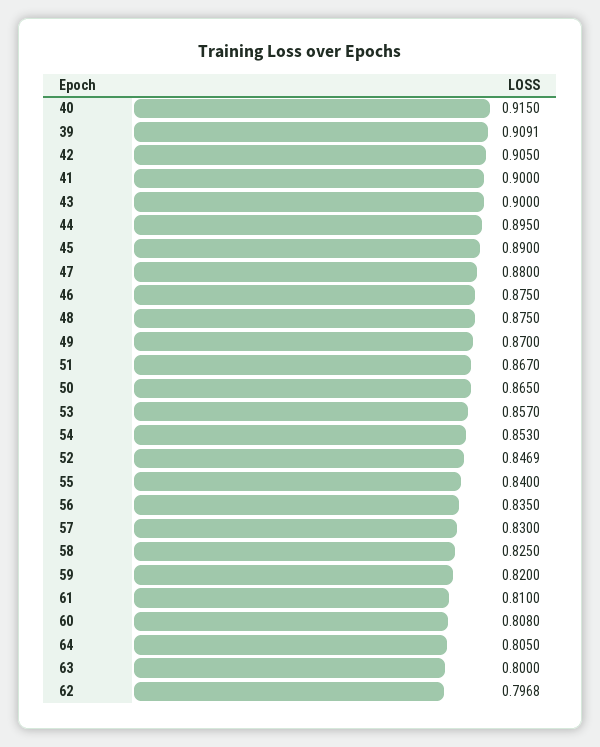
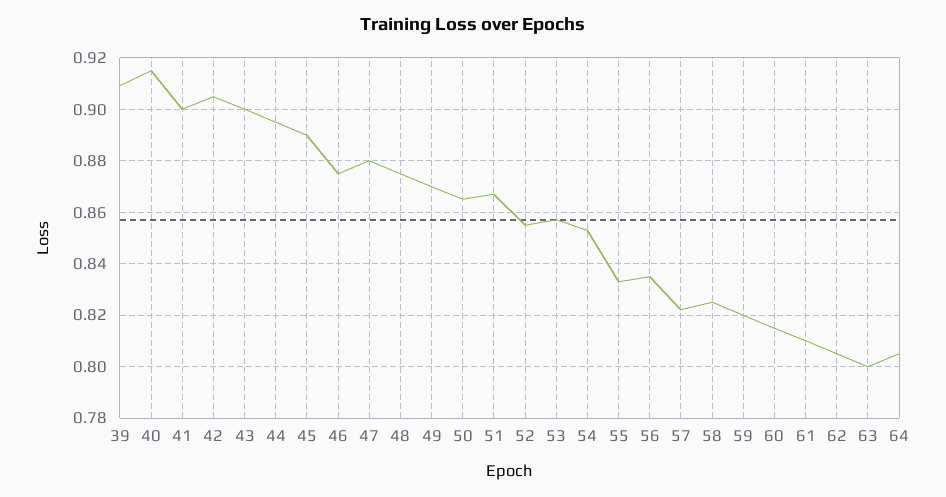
  {
    "40": 0.915,
    "39": 0.9091,
    "42": 0.905,
    "41": 0.9,
    "43": 0.9,
    "44": 0.895,
    "45": 0.89,
    "47": 0.88,
    "46": 0.875,
    "48": 0.875,
    "49": 0.87,
    "51": 0.867,
    "50": 0.865,
    "53": 0.857,
    "54": 0.853,
-   "52": 0.8469,
+   "52": 0.855,
-   "55": 0.84,
+   "55": 0.8325,
    "56": 0.835,
-   "57": 0.83,
+   "57": 0.8225,
    "58": 0.825,
    "59": 0.82,
    "61": 0.81,
-   "60": 0.808,
+   "60": 0.815,
    "64": 0.805,
    "63": 0.8,
-   "62": 0.7968
+   "62": 0.805
  }

